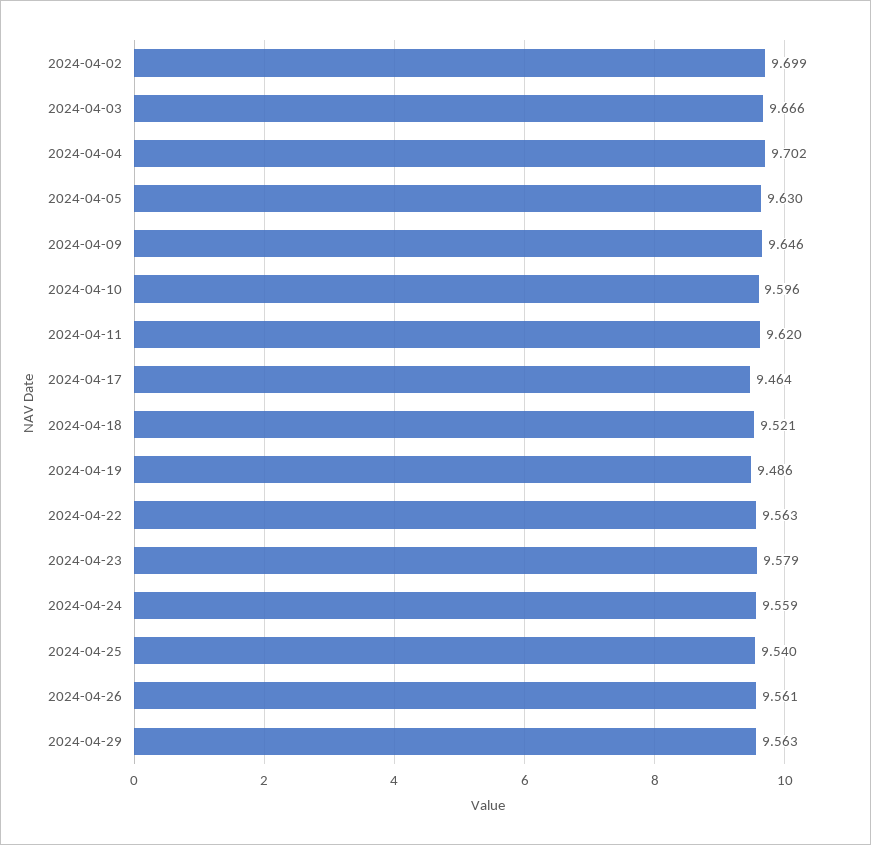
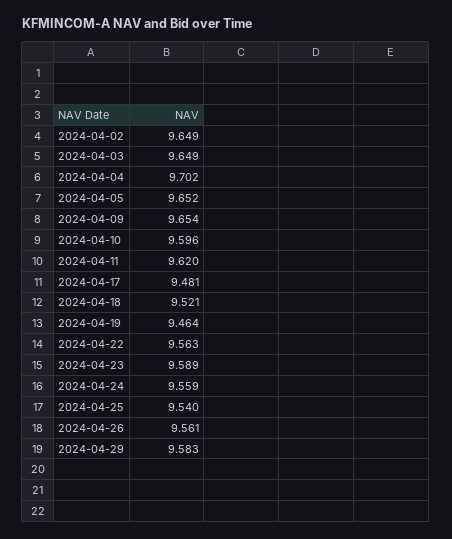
  {
-   "2024-04-02": 9.699,
+   "2024-04-02": 9.649,
-   "2024-04-03": 9.666,
+   "2024-04-03": 9.649,
    "2024-04-04": 9.702,
-   "2024-04-05": 9.63,
+   "2024-04-05": 9.652,
-   "2024-04-09": 9.646,
+   "2024-04-09": 9.654,
    "2024-04-10": 9.596,
    "2024-04-11": 9.62,
-   "2024-04-17": 9.464,
+   "2024-04-17": 9.481,
    "2024-04-18": 9.521,
-   "2024-04-19": 9.486,
+   "2024-04-19": 9.464,
    "2024-04-22": 9.563,
-   "2024-04-23": 9.579,
+   "2024-04-23": 9.589,
    "2024-04-24": 9.559,
    "2024-04-25": 9.54,
    "2024-04-26": 9.561,
-   "2024-04-29": 9.563
+   "2024-04-29": 9.583
  }

